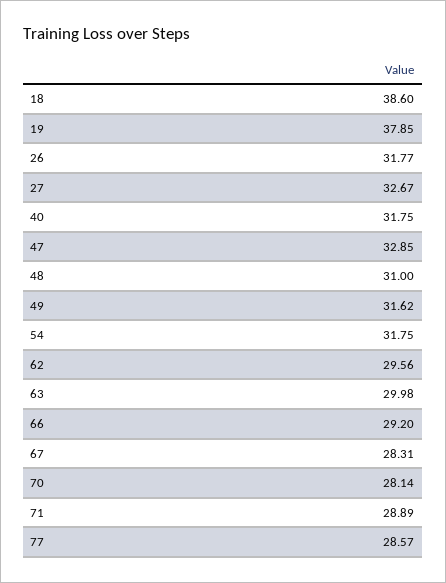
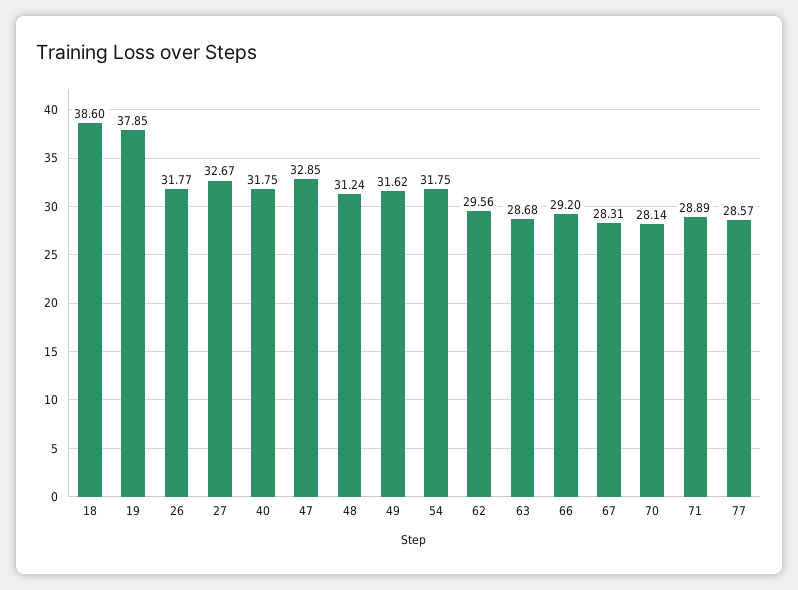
  {
    "18": 38.6,
    "19": 37.85,
    "26": 31.77,
    "27": 32.67,
    "40": 31.75,
    "47": 32.85,
-   "48": 31,
+   "48": 31.24,
    "49": 31.62,
    "54": 31.75,
    "62": 29.56,
-   "63": 29.98,
+   "63": 28.68,
    "66": 29.2,
    "67": 28.31,
    "70": 28.14,
    "71": 28.89,
    "77": 28.57
  }

